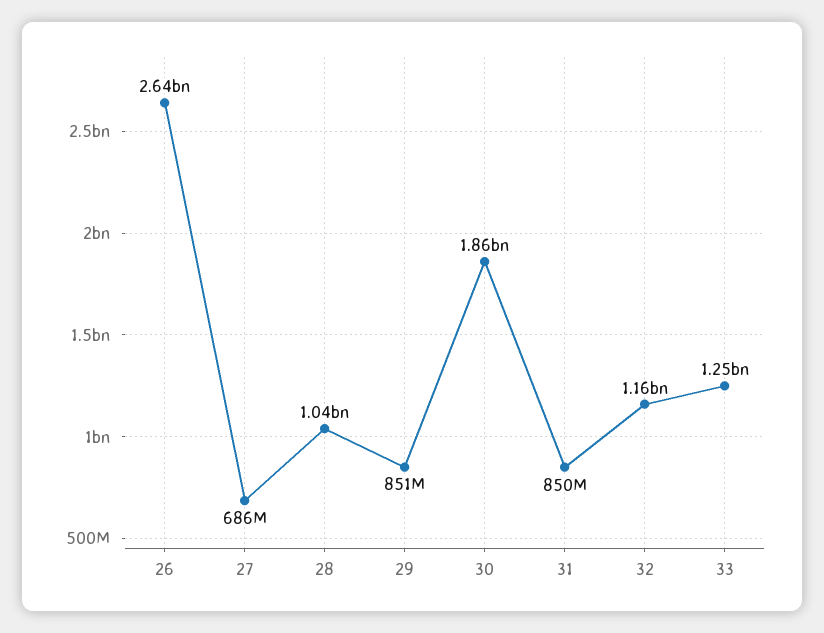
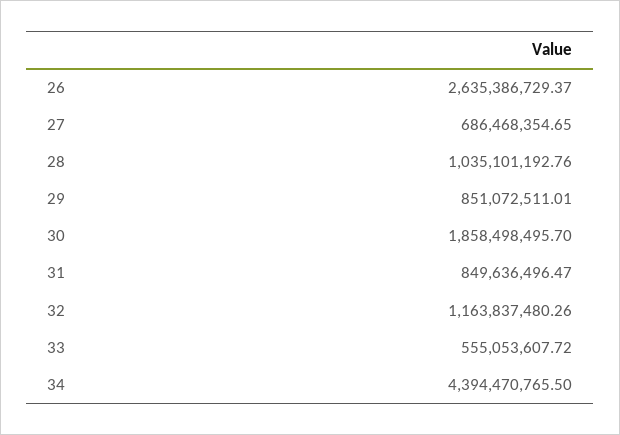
  {
    "26": 2635386729.37,
    "27": 686468354.65,
    "28": 1035101192.76,
    "29": 851072511.01,
    "30": 1858498495.7,
    "31": 849636496.47,
    "32": 1163837480.26,
-   "33": 1250000000
+   "33": 555053607.72,
+   "34": 4394470765.5
  }

